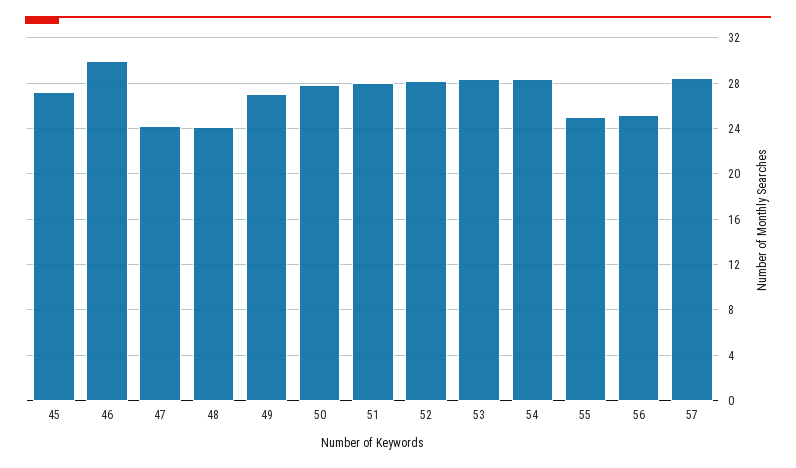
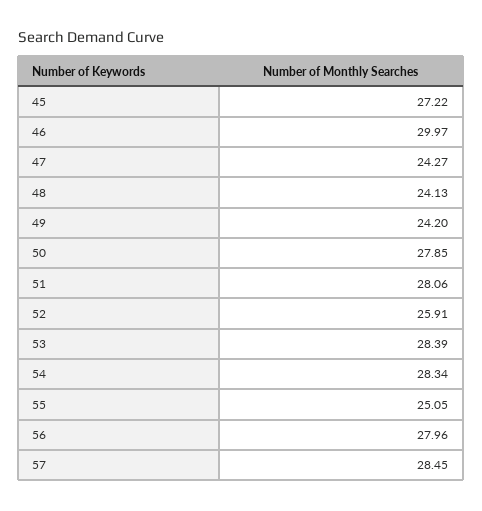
  {
    "45": 27.22,
    "46": 29.97,
    "47": 24.27,
    "48": 24.13,
-   "49": 27,
+   "49": 24.2,
    "50": 27.85,
    "51": 28.06,
-   "52": 28,
+   "52": 25.91,
    "53": 28.39,
    "54": 28.34,
    "55": 25.05,
-   "56": 25,
+   "56": 27.96,
    "57": 28.45
  }

